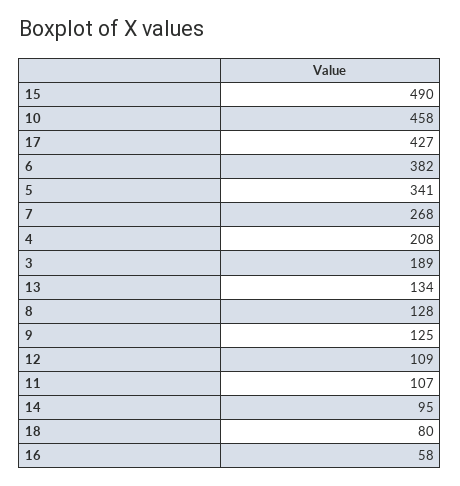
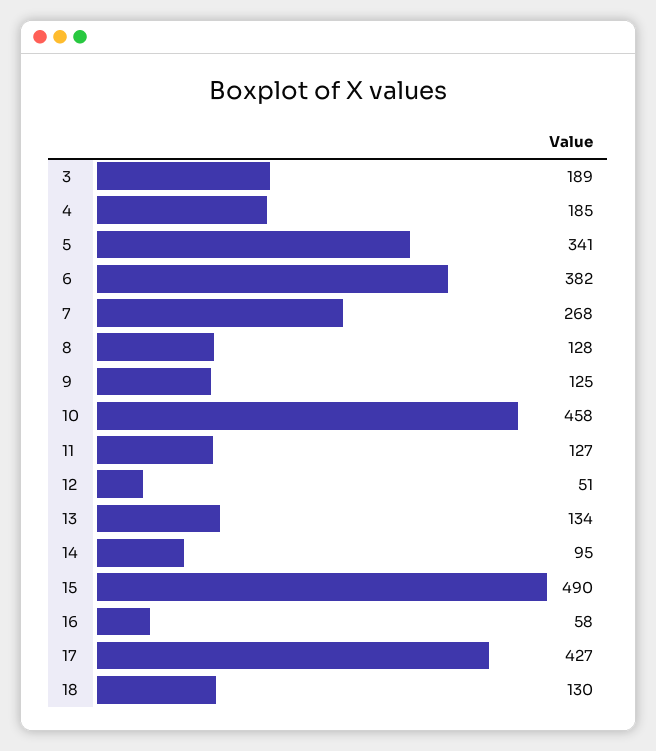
  {
    "15": 490,
    "10": 458,
    "17": 427,
    "6": 382,
    "5": 341,
    "7": 268,
-   "4": 208,
+   "4": 185,
    "3": 189,
    "13": 134,
    "8": 128,
    "9": 125,
-   "12": 109,
+   "12": 51,
-   "11": 107,
+   "11": 127,
    "14": 95,
-   "18": 80,
+   "18": 130,
    "16": 58
  }

